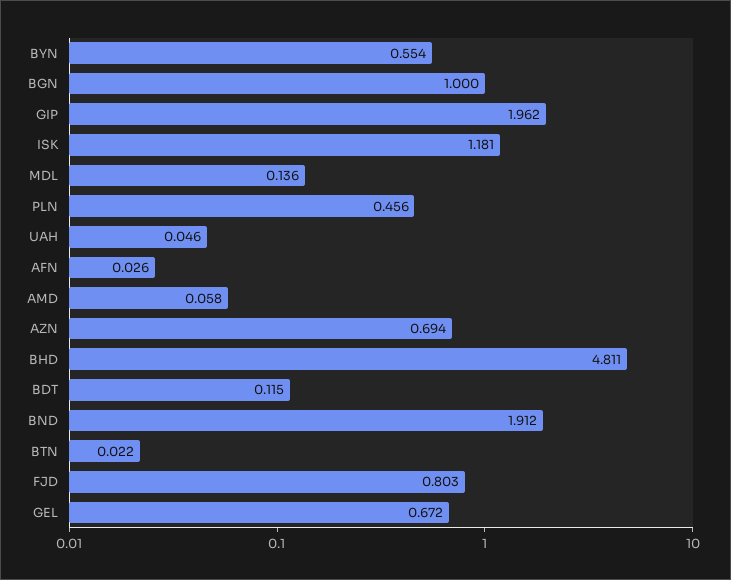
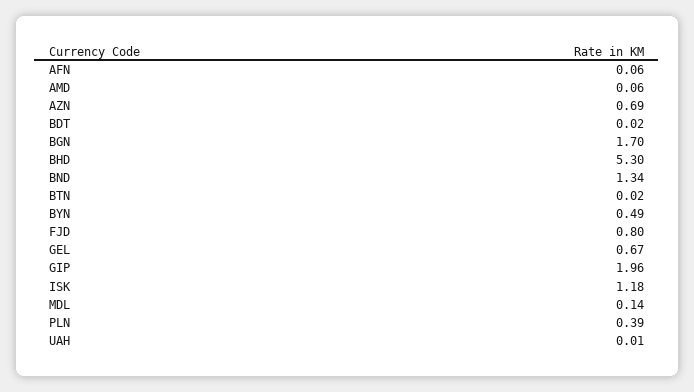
  {
-   "BYN": 0.554,
+   "BYN": 0.49,
-   "BGN": 1,
+   "BGN": 1.7,
    "GIP": 1.962,
    "ISK": 1.181,
    "MDL": 0.136,
-   "PLN": 0.456,
+   "PLN": 0.39,
-   "UAH": 0.046,
+   "UAH": 0.01,
-   "AFN": 0.026,
+   "AFN": 0.06,
    "AMD": 0.058,
    "AZN": 0.694,
-   "BHD": 4.811,
+   "BHD": 5.3,
-   "BDT": 0.115,
+   "BDT": 0.02,
-   "BND": 1.912,
+   "BND": 1.34,
    "BTN": 0.022,
    "FJD": 0.803,
    "GEL": 0.672
  }

